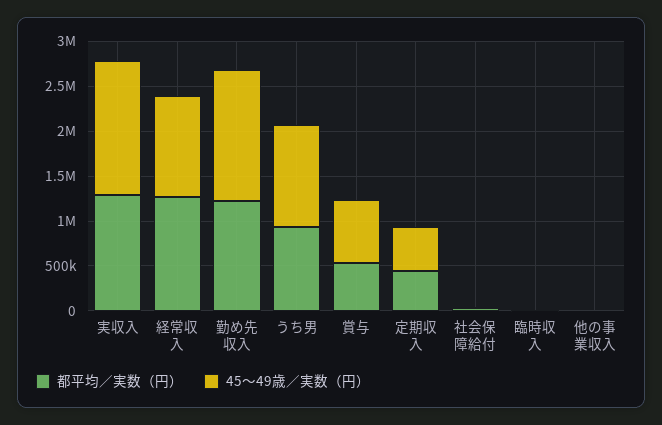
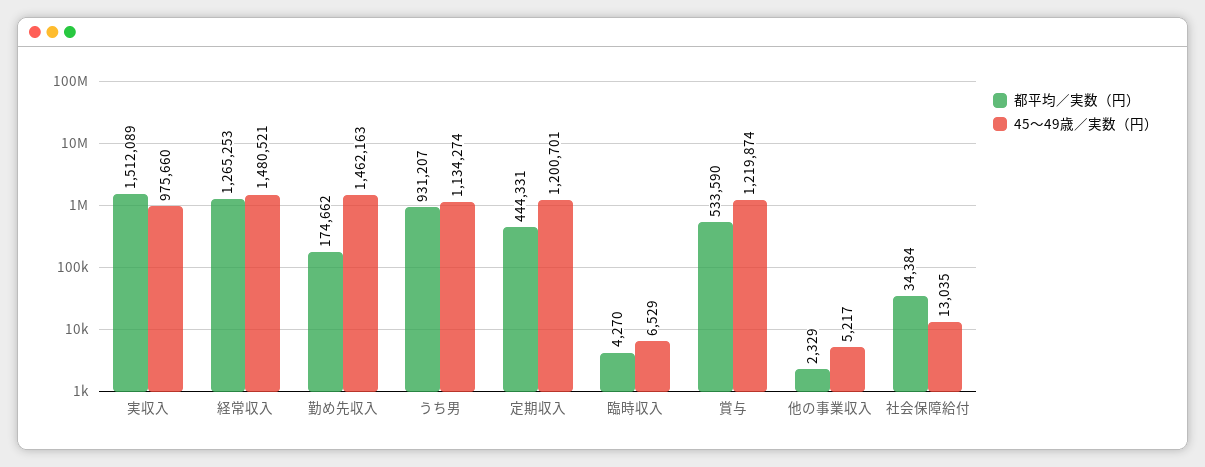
  {
    "都平均／実数（円）": {
-     "実収入": 1300000,
+     "実収入": 1512089,
      "経常収入": 1265253,
-     "勤め先収入": 1200000,
+     "勤め先収入": 174662,
      "うち男": 931207,
      "賞与": 533590,
      "定期収入": 444331,
      "社会保障給付": 34384,
      "臨時収入": 4270,
      "他の事業収入": 2329
    },
    "45～49歳／実数（円）": {
-     "実収入": 1500000,
+     "実収入": 975660,
-     "経常収入": 1100000,
+     "経常収入": 1480521,
      "勤め先収入": 1462163,
      "うち男": 1134274,
-     "賞与": 700000,
+     "賞与": 1219874,
-     "定期収入": 500000,
+     "定期収入": 1200701,
      "社会保障給付": 13035,
      "臨時収入": 6529,
      "他の事業収入": 5217
    }
  }

